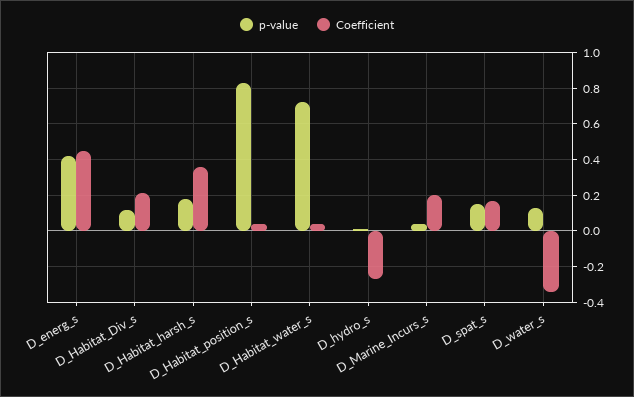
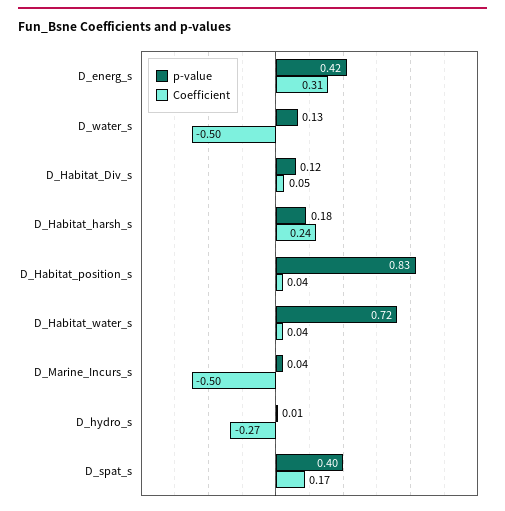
  {
    "p-value": {
      "D_energ_s": 0.42,
      "D_Habitat_Div_s": 0.12,
      "D_Habitat_harsh_s": 0.18,
      "D_Habitat_position_s": 0.83,
      "D_Habitat_water_s": 0.72,
      "D_hydro_s": 0.01,
      "D_Marine_Incurs_s": 0.04,
-     "D_spat_s": 0.15,
+     "D_spat_s": 0.4,
      "D_water_s": 0.13
    },
    "Coefficient": {
-     "D_energ_s": 0.45,
+     "D_energ_s": 0.31,
-     "D_Habitat_Div_s": 0.2,
+     "D_Habitat_Div_s": 0.05,
-     "D_Habitat_harsh_s": 0.35,
+     "D_Habitat_harsh_s": 0.24,
      "D_Habitat_position_s": 0.04,
      "D_Habitat_water_s": 0.04,
      "D_hydro_s": -0.27,
-     "D_Marine_Incurs_s": 0.2,
+     "D_Marine_Incurs_s": -0.5,
      "D_spat_s": 0.17,
-     "D_water_s": -0.35
+     "D_water_s": -0.5
    }
  }

